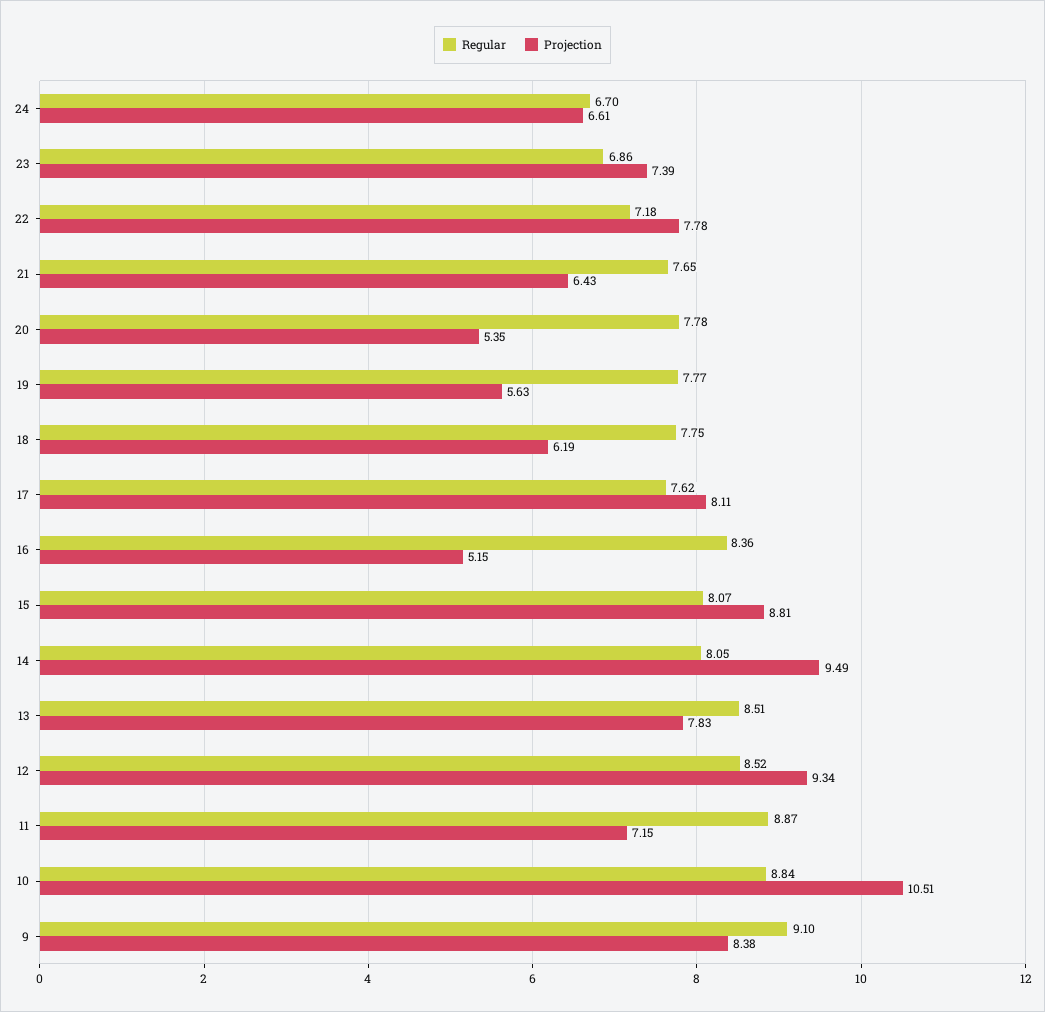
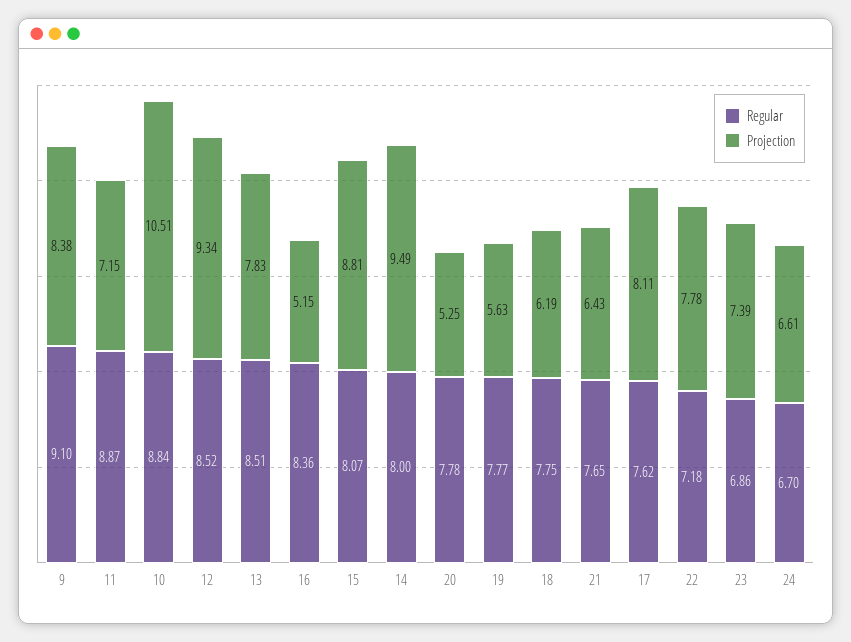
  {
    "Regular": {
      "24": 6.7,
      "23": 6.86,
      "22": 7.18,
      "21": 7.65,
      "20": 7.78,
      "19": 7.77,
      "18": 7.75,
      "17": 7.62,
      "16": 8.36,
      "15": 8.07,
-     "14": 8.05,
+     "14": 8,
      "13": 8.51,
      "12": 8.52,
      "11": 8.87,
      "10": 8.84,
      "9": 9.1
    },
    "Projection": {
      "24": 6.61,
      "23": 7.39,
      "22": 7.78,
      "21": 6.43,
-     "20": 5.35,
+     "20": 5.25,
      "19": 5.63,
      "18": 6.19,
      "17": 8.11,
      "16": 5.15,
      "15": 8.81,
      "14": 9.49,
      "13": 7.83,
      "12": 9.34,
      "11": 7.15,
      "10": 10.51,
      "9": 8.38
    }
  }

